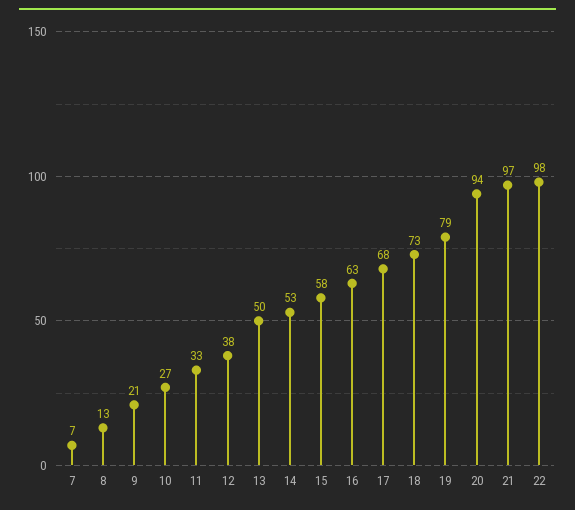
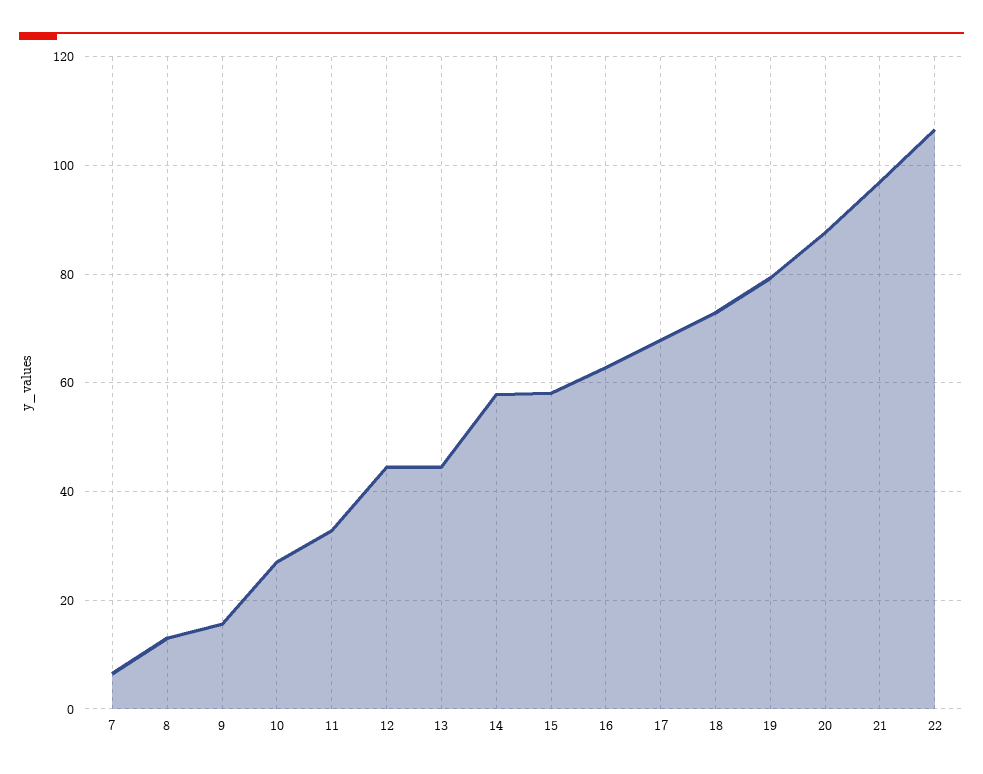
  {
    "7": 7,
    "8": 13,
-   "9": 21,
+   "9": 16,
    "10": 27,
    "11": 33,
-   "12": 38,
+   "12": 44,
-   "13": 50,
+   "13": 44,
-   "14": 53,
+   "14": 58,
    "15": 58,
    "16": 63,
    "17": 68,
    "18": 73,
    "19": 79,
-   "20": 94,
+   "20": 88,
    "21": 97,
-   "22": 98
+   "22": 106
  }

